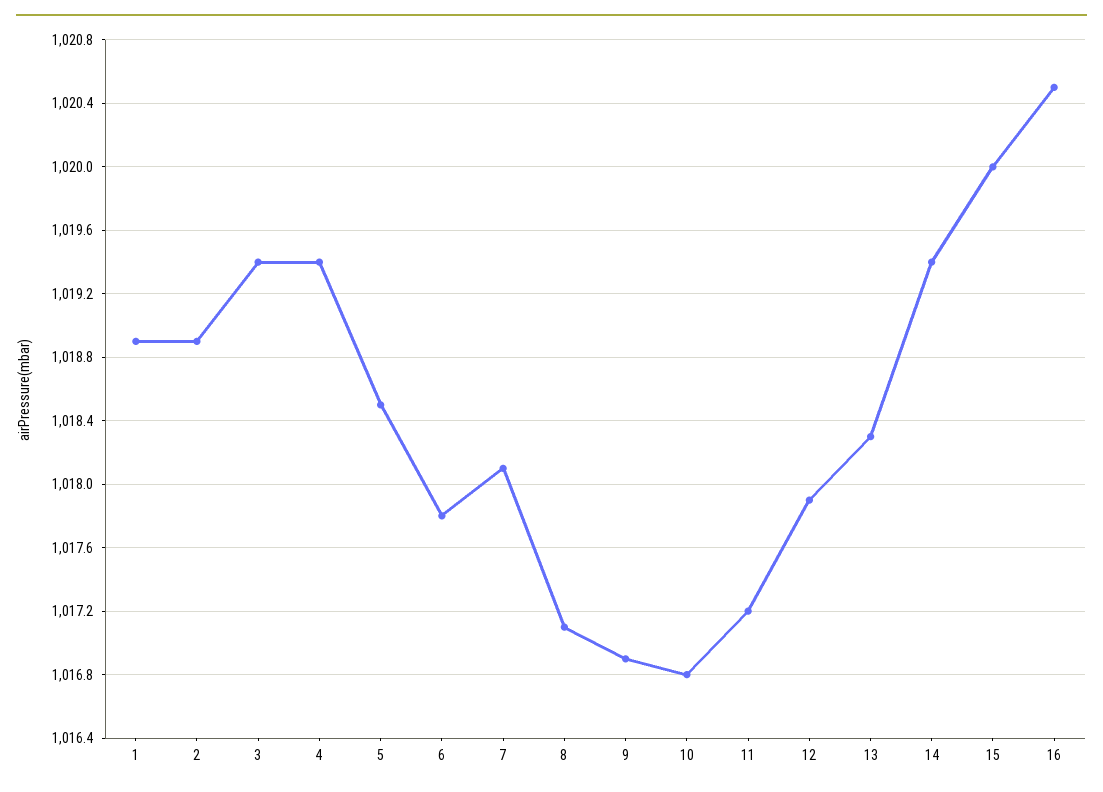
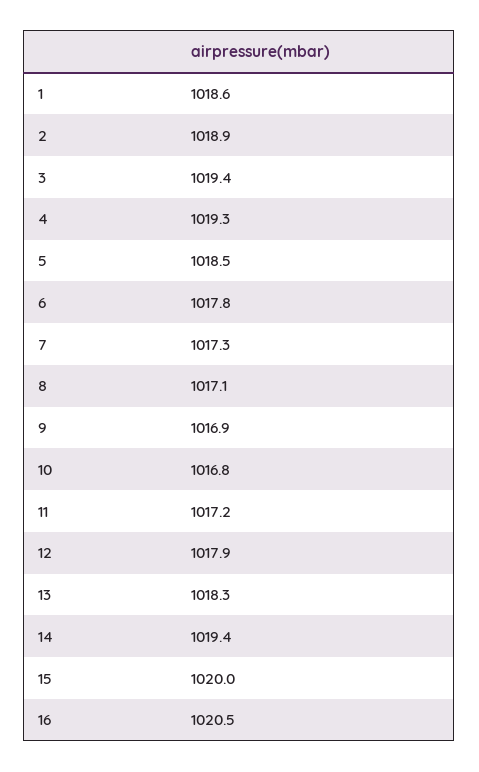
  {
-   "1": 1018.9,
+   "1": 1018.6,
    "2": 1018.9,
    "3": 1019.4,
-   "4": 1019.4,
+   "4": 1019.3,
    "5": 1018.5,
    "6": 1017.8,
-   "7": 1018.1,
+   "7": 1017.3,
    "8": 1017.1,
    "9": 1016.9,
    "10": 1016.8,
    "11": 1017.2,
    "12": 1017.9,
    "13": 1018.3,
    "14": 1019.4,
    "15": 1020,
    "16": 1020.5
  }

